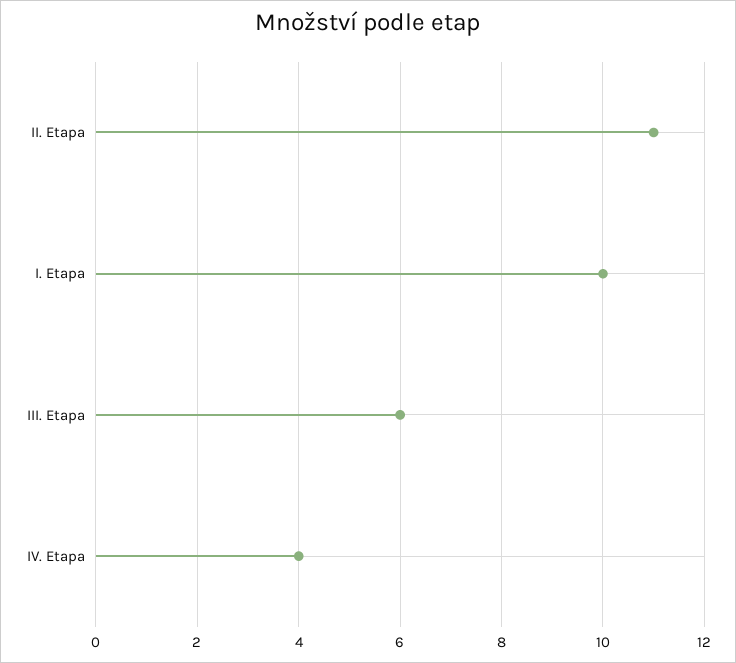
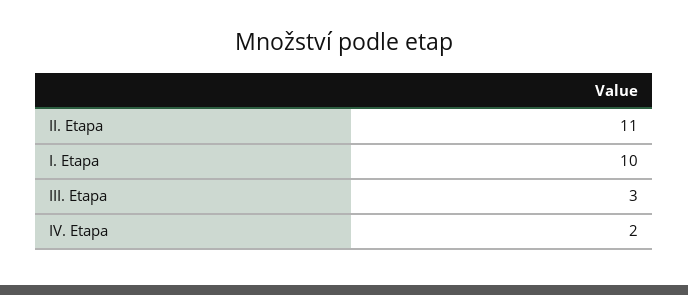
  {
    "II. Etapa": 11,
    "I. Etapa": 10,
-   "III. Etapa": 6,
+   "III. Etapa": 3,
-   "IV. Etapa": 4
+   "IV. Etapa": 2
  }

